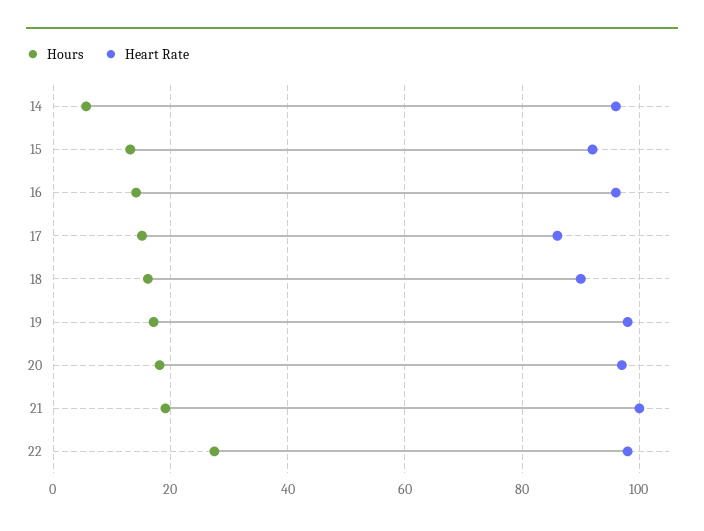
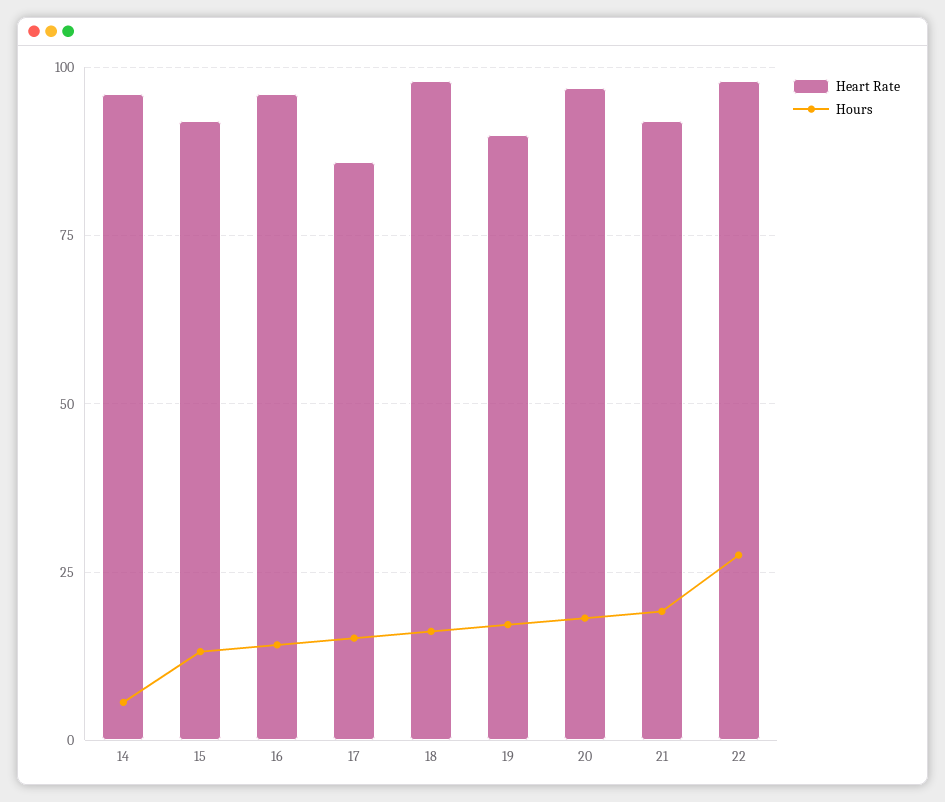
  {
    "Hours": {
      "14": 6,
      "15": 14,
      "16": 14,
      "17": 16,
      "18": 16,
      "19": 18,
      "20": 18,
      "21": 20,
      "22": 28
    },
    "Heart Rate": {
      "14": 96,
      "15": 92,
      "16": 96,
      "17": 86,
-     "18": 90,
+     "18": 97.5,
-     "19": 98,
+     "19": 90,
      "20": 98,
-     "21": 100,
+     "21": 92.5,
      "22": 98
    }
  }

